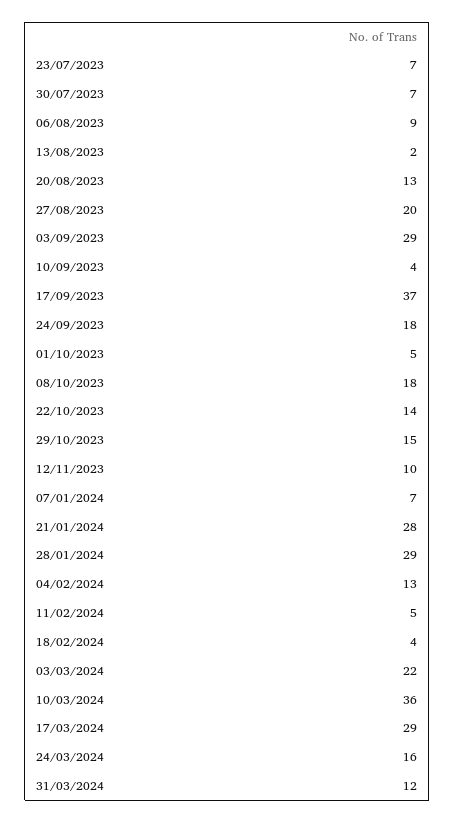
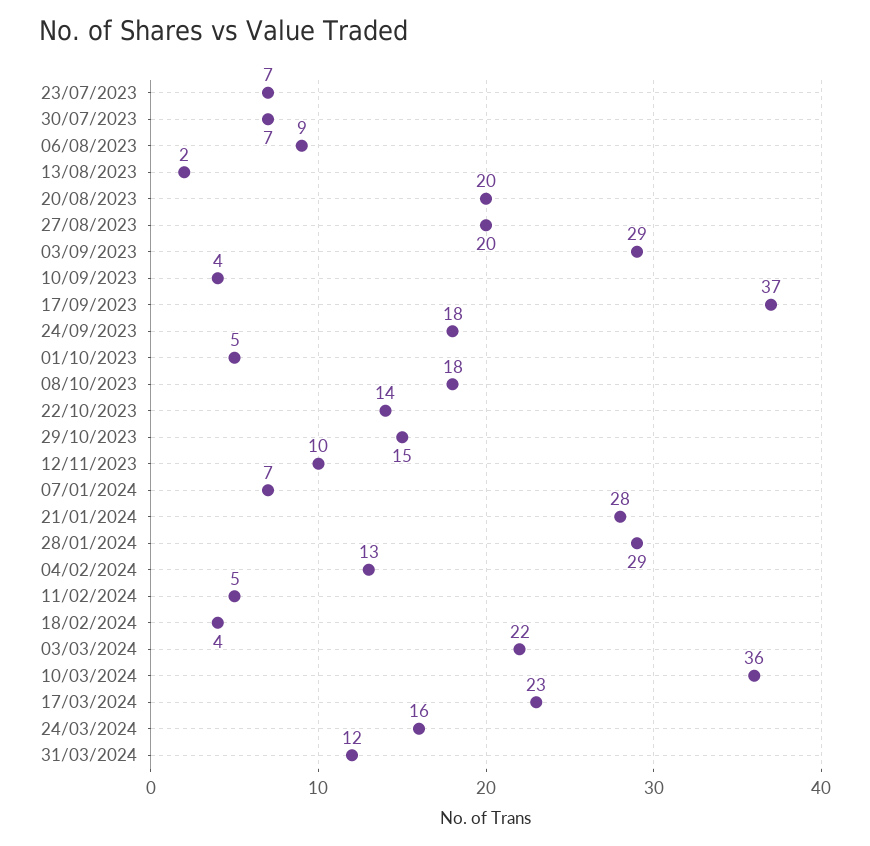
  {
    "23/07/2023": 7,
    "30/07/2023": 7,
    "06/08/2023": 9,
    "13/08/2023": 2,
-   "20/08/2023": 13,
+   "20/08/2023": 20,
    "27/08/2023": 20,
    "03/09/2023": 29,
    "10/09/2023": 4,
    "17/09/2023": 37,
    "24/09/2023": 18,
    "01/10/2023": 5,
    "08/10/2023": 18,
    "22/10/2023": 14,
    "29/10/2023": 15,
    "12/11/2023": 10,
    "07/01/2024": 7,
    "21/01/2024": 28,
    "28/01/2024": 29,
    "04/02/2024": 13,
    "11/02/2024": 5,
    "18/02/2024": 4,
    "03/03/2024": 22,
    "10/03/2024": 36,
-   "17/03/2024": 29,
+   "17/03/2024": 23,
    "24/03/2024": 16,
    "31/03/2024": 12
  }

